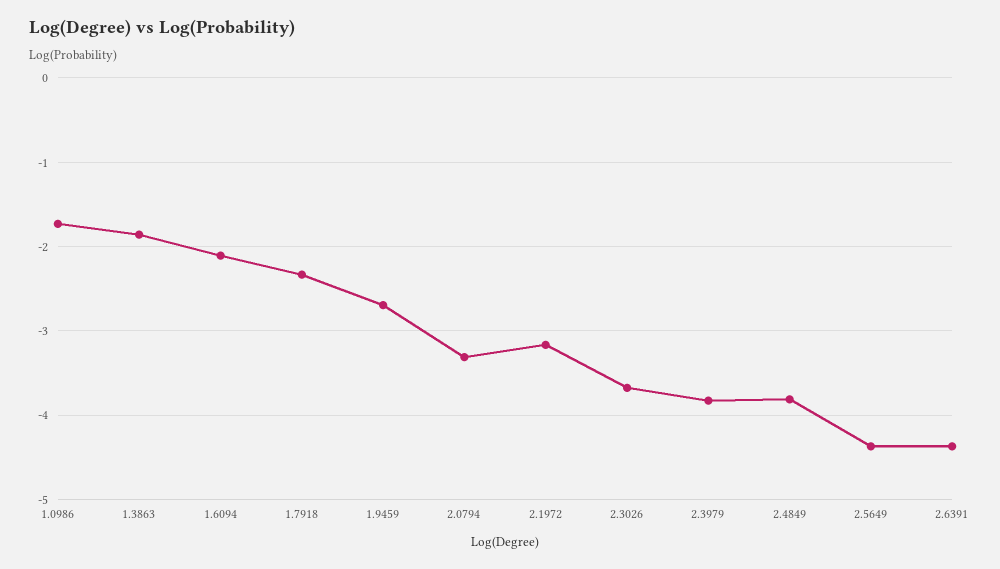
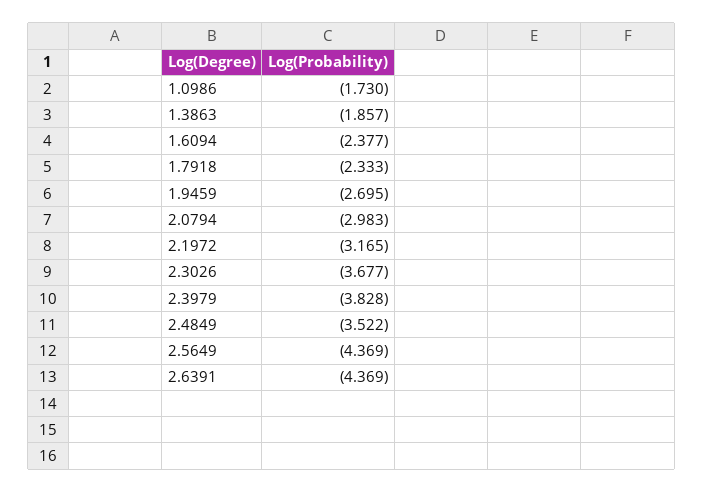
  {
    "1.0986": -1.73,
    "1.3863": -1.857,
-   "1.6094": -2.1,
+   "1.6094": -2.377,
    "1.7918": -2.333,
    "1.9459": -2.695,
-   "2.0794": -3.3,
+   "2.0794": -2.983,
    "2.1972": -3.165,
    "2.3026": -3.677,
    "2.3979": -3.828,
-   "2.4849": -3.8,
+   "2.4849": -3.522,
    "2.5649": -4.369,
    "2.6391": -4.369
  }

